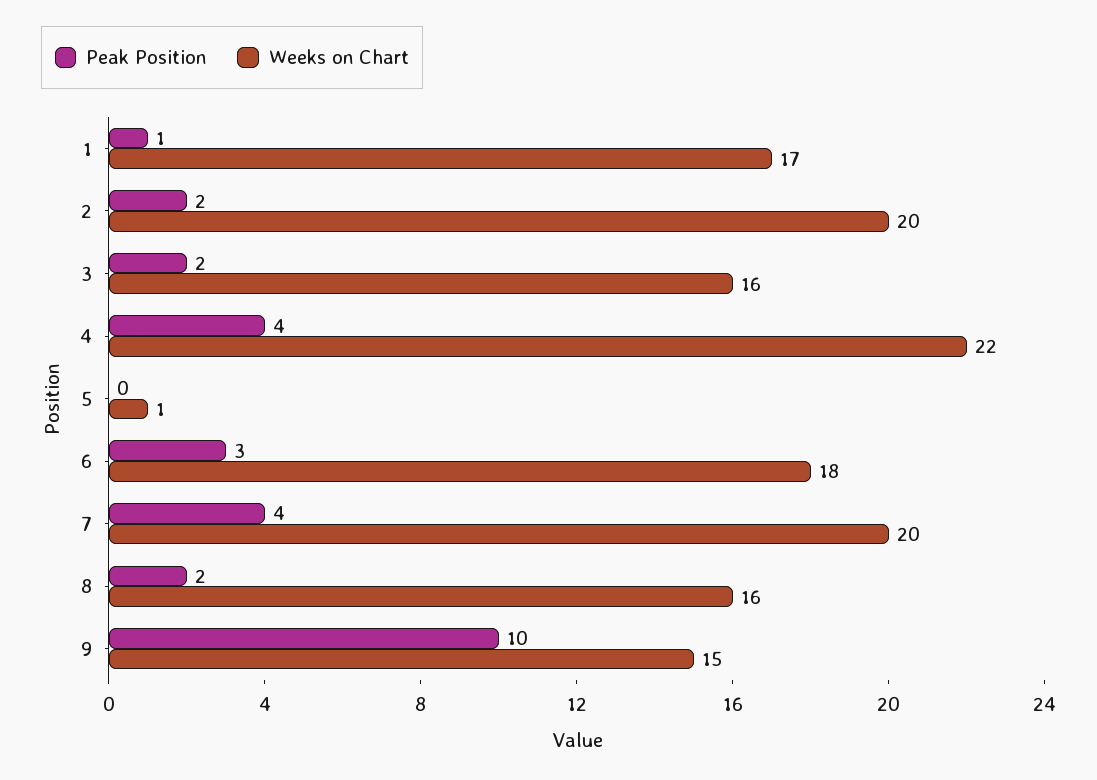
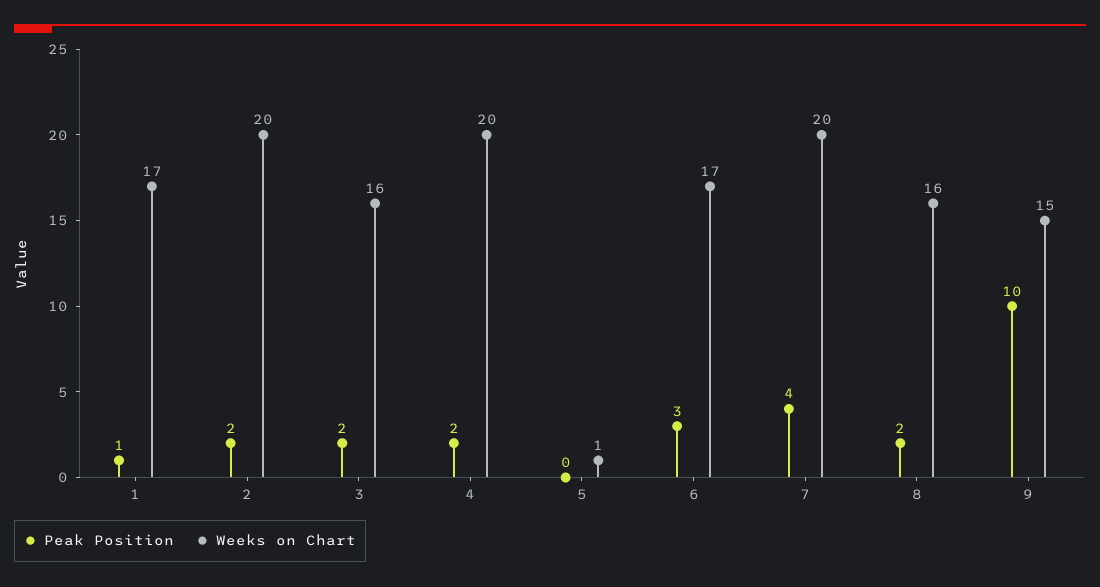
  {
    "Peak Position": {
      "1": 1,
      "2": 2,
      "3": 2,
-     "4": 4,
+     "4": 2,
      "5": 0,
      "6": 3,
      "7": 4,
      "8": 2,
      "9": 10
    },
    "Weeks on Chart": {
      "1": 17,
      "2": 20,
      "3": 16,
-     "4": 22,
+     "4": 20,
      "5": 1,
-     "6": 18,
+     "6": 17,
      "7": 20,
      "8": 16,
      "9": 15
    }
  }

